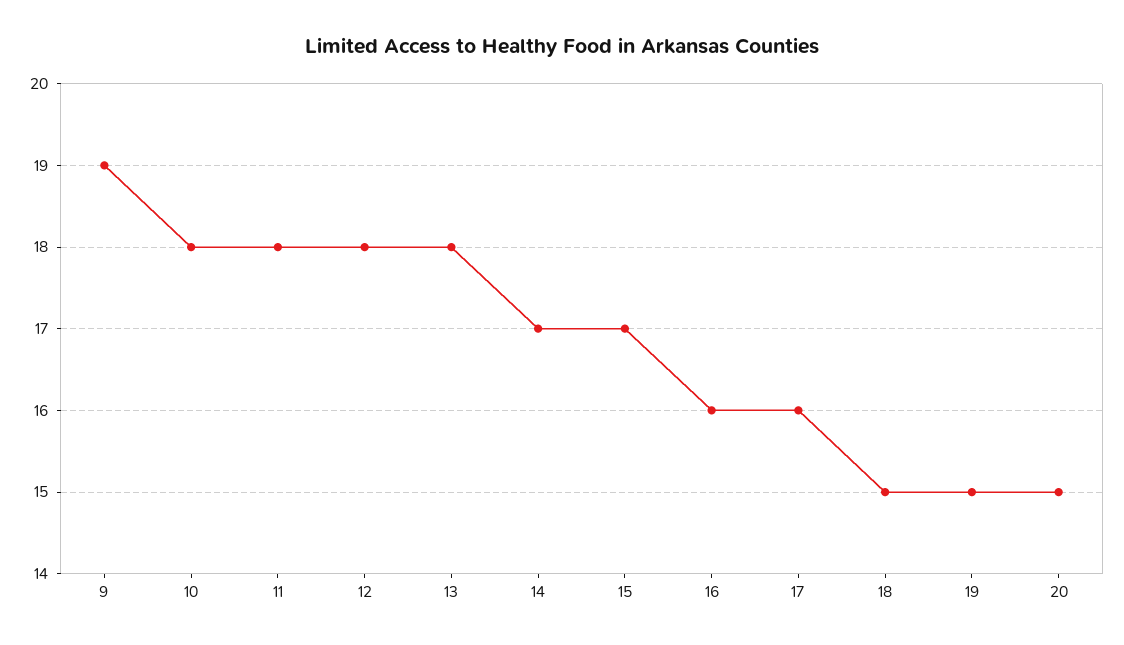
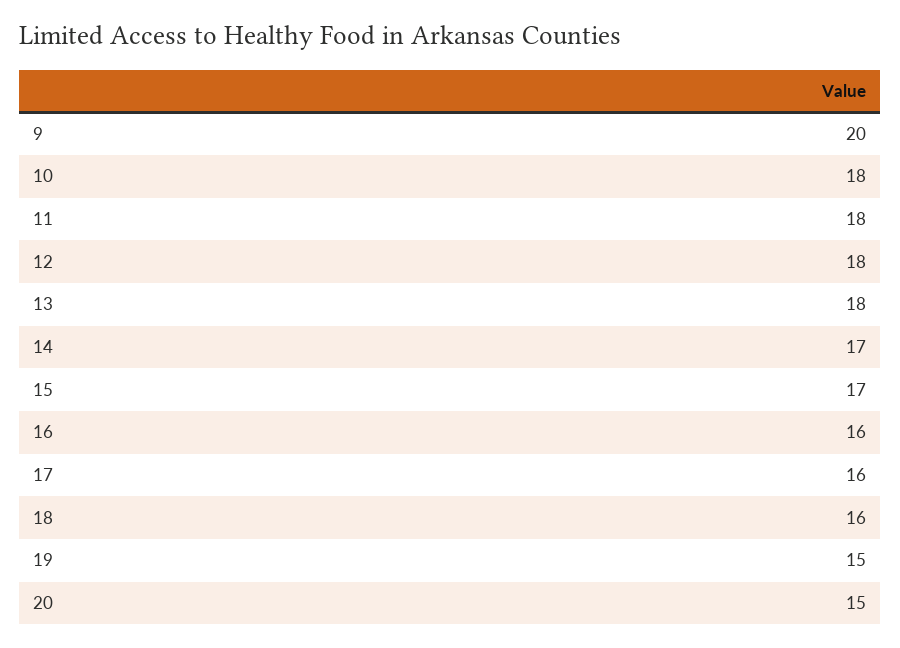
  {
-   "9": 19,
+   "9": 20,
    "10": 18,
    "11": 18,
    "12": 18,
    "13": 18,
    "14": 17,
    "15": 17,
    "16": 16,
    "17": 16,
-   "18": 15,
+   "18": 16,
    "19": 15,
    "20": 15
  }

